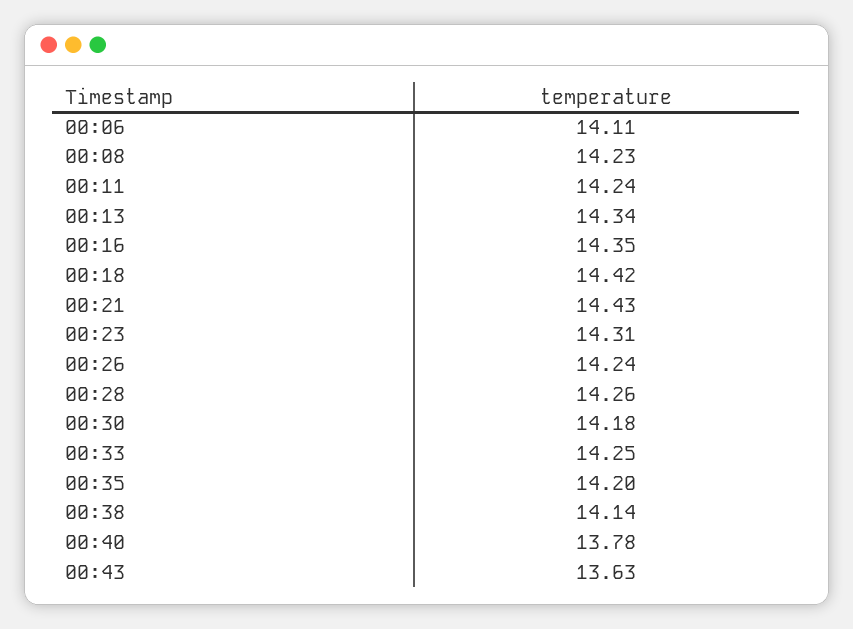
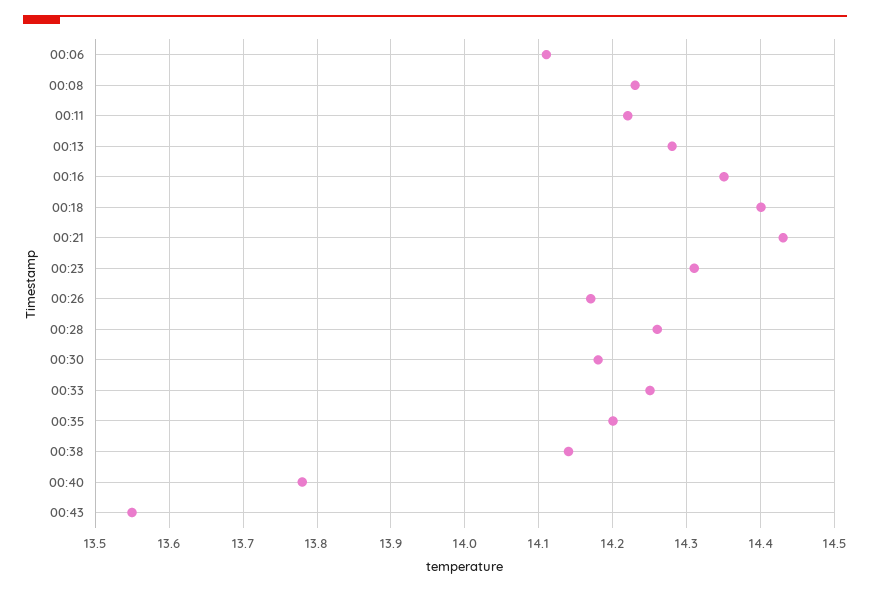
  {
    "00:06": 14.11,
    "00:08": 14.23,
-   "00:11": 14.24,
+   "00:11": 14.22,
-   "00:13": 14.34,
+   "00:13": 14.28,
    "00:16": 14.35,
-   "00:18": 14.42,
+   "00:18": 14.4,
    "00:21": 14.43,
    "00:23": 14.31,
-   "00:26": 14.24,
+   "00:26": 14.17,
    "00:28": 14.26,
    "00:30": 14.18,
    "00:33": 14.25,
    "00:35": 14.2,
    "00:38": 14.14,
    "00:40": 13.78,
-   "00:43": 13.63
+   "00:43": 13.55
  }

